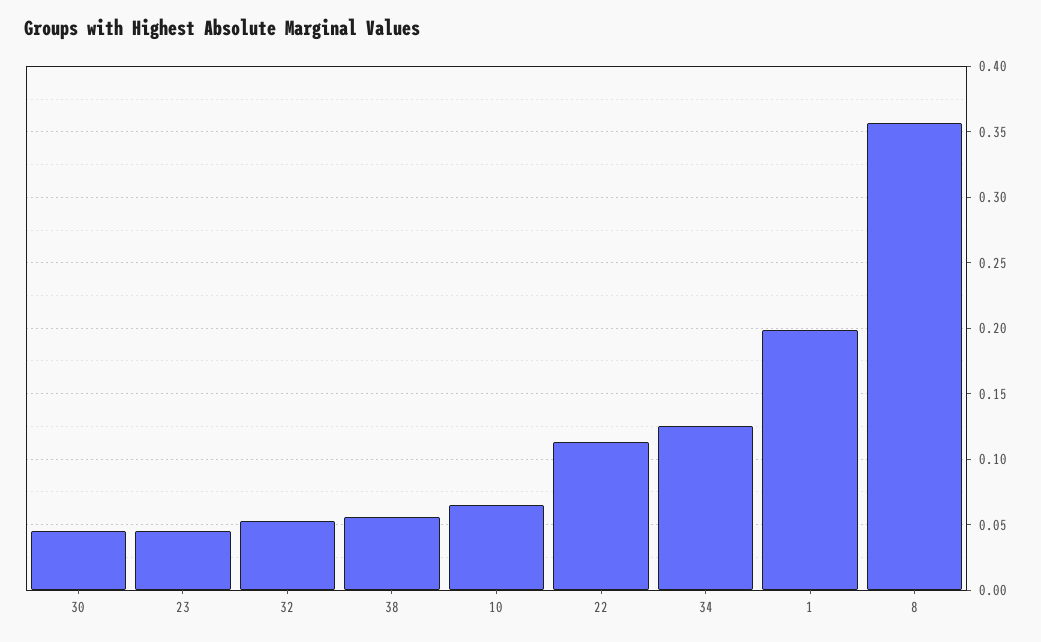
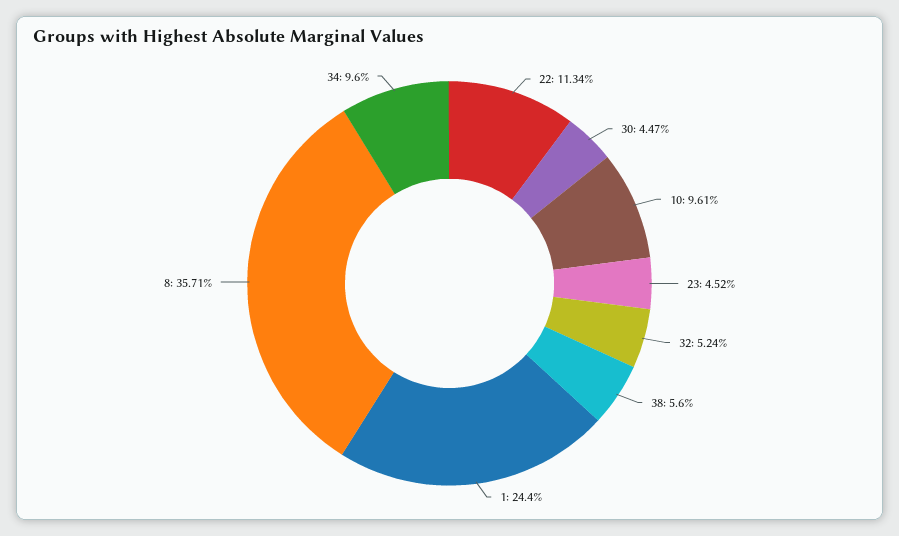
  {
    "30": 0.0447,
    "23": 0.0452,
    "32": 0.0524,
    "38": 0.056,
-   "10": 0.065,
+   "10": 0.0961,
    "22": 0.1134,
-   "34": 0.125,
+   "34": 0.096,
-   "1": 0.2,
+   "1": 0.244,
    "8": 0.3571
  }

